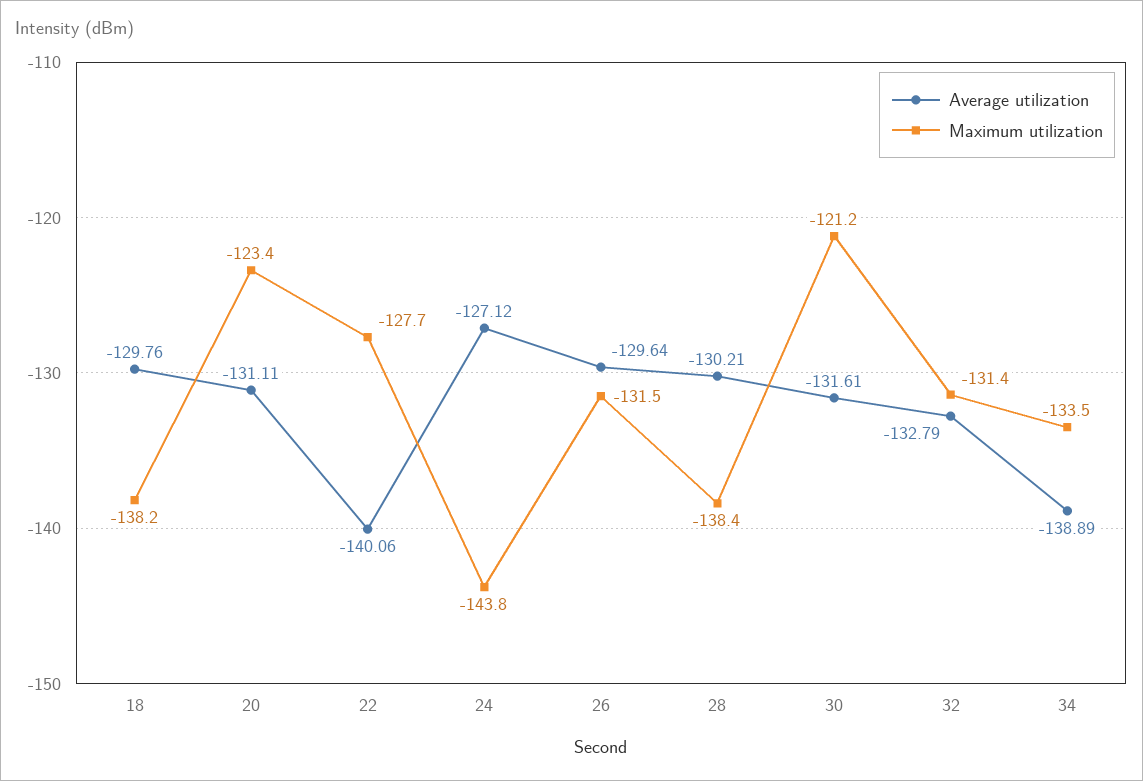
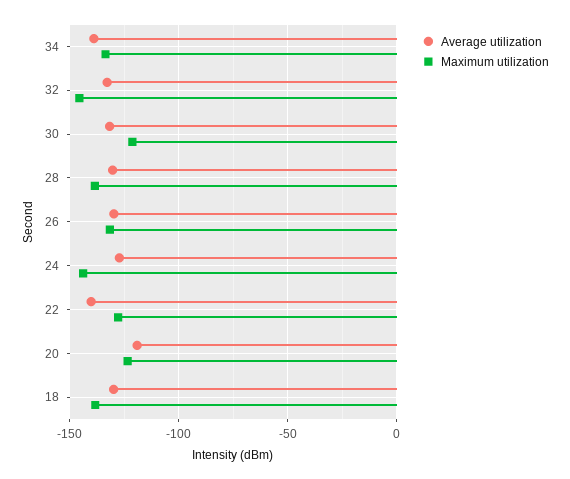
  {
    "Average utilization": {
      "18": -129.76,
-     "20": -131.11,
+     "20": -120,
      "22": -140.06,
      "24": -127.12,
      "26": -129.64,
      "28": -130.21,
      "30": -131.61,
      "32": -132.79,
      "34": -138.89
    },
    "Maximum utilization": {
      "18": -138.2,
      "20": -123.4,
      "22": -127.7,
      "24": -143.8,
      "26": -131.5,
      "28": -138.4,
      "30": -121.2,
-     "32": -131.4,
+     "32": -145,
      "34": -133.5
    }
  }

